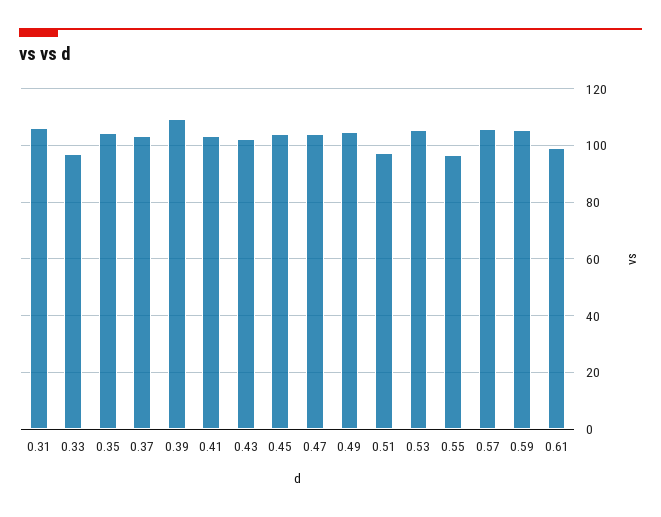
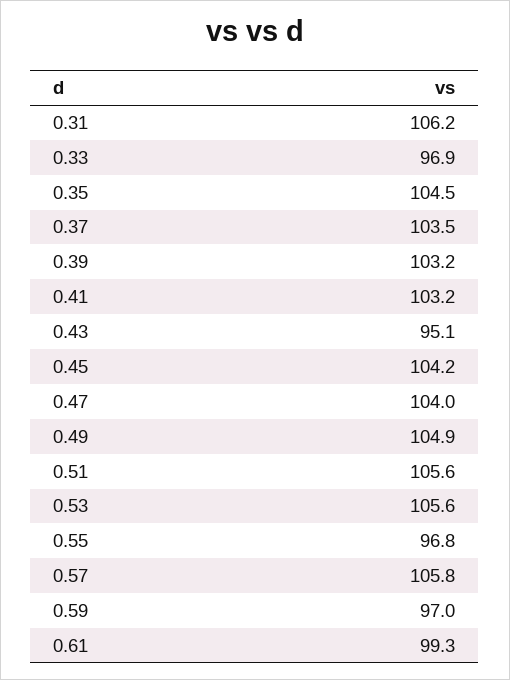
  {
    "0.31": 106.2,
    "0.33": 96.9,
    "0.35": 104.5,
    "0.37": 103.5,
-   "0.39": 110,
+   "0.39": 103.2,
    "0.41": 103.2,
-   "0.43": 102.5,
+   "0.43": 95.1,
    "0.45": 104.2,
    "0.47": 104,
    "0.49": 104.9,
-   "0.51": 97.5,
+   "0.51": 105.6,
    "0.53": 105.6,
    "0.55": 96.8,
    "0.57": 105.8,
-   "0.59": 105,
+   "0.59": 97,
    "0.61": 99.3
  }

